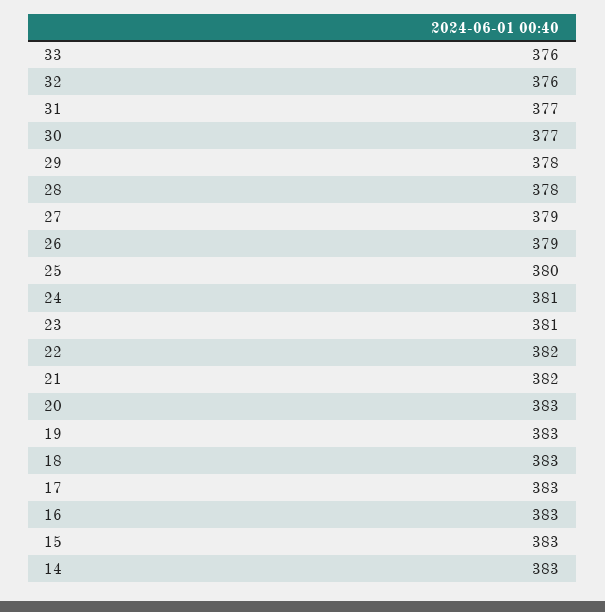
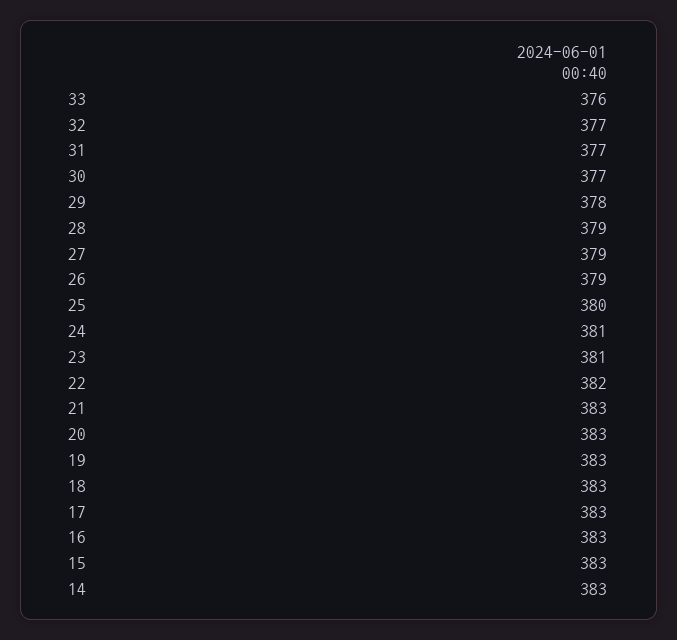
  {
    "33": 376,
-   "32": 376,
+   "32": 377,
    "31": 377,
    "30": 377,
    "29": 378,
-   "28": 378,
+   "28": 379,
    "27": 379,
    "26": 379,
    "25": 380,
    "24": 381,
    "23": 381,
    "22": 382,
-   "21": 382,
+   "21": 383,
    "20": 383,
    "19": 383,
    "18": 383,
    "17": 383,
    "16": 383,
    "15": 383,
    "14": 383
  }

